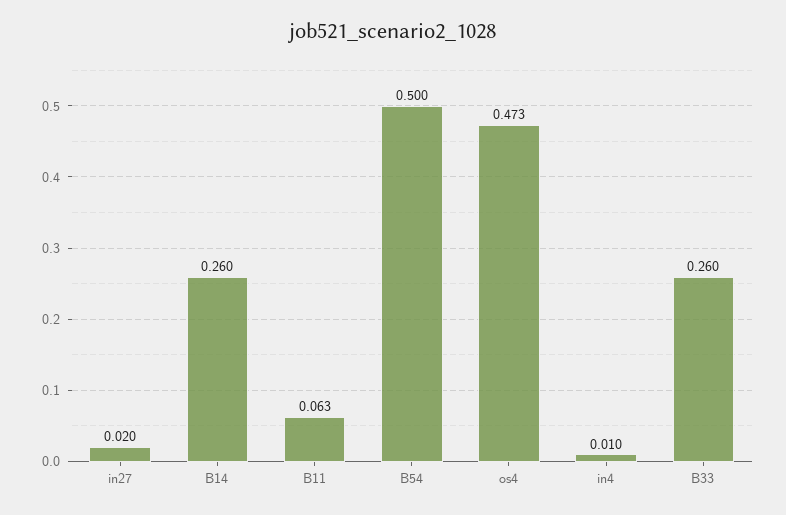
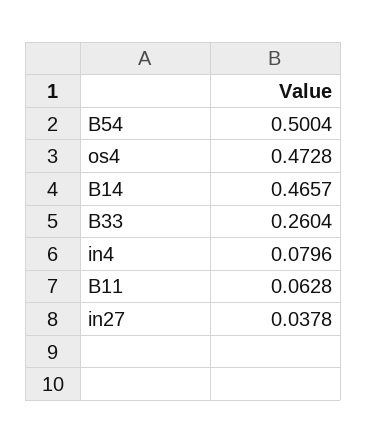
  {
-   "in27": 0.02,
+   "in27": 0.0378,
-   "B14": 0.26,
+   "B14": 0.4657,
    "B11": 0.0628,
    "B54": 0.5004,
    "os4": 0.4728,
-   "in4": 0.01,
+   "in4": 0.0796,
    "B33": 0.2604
  }

